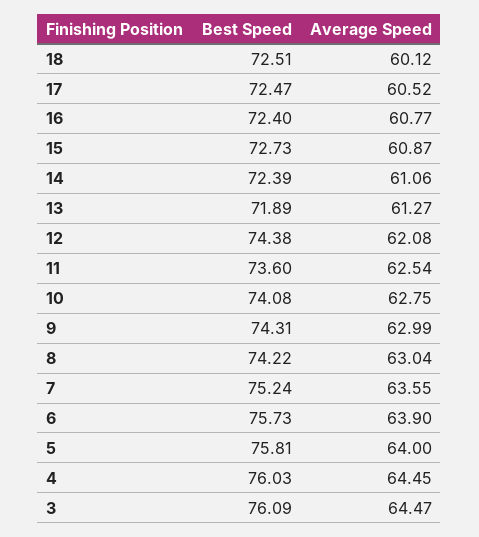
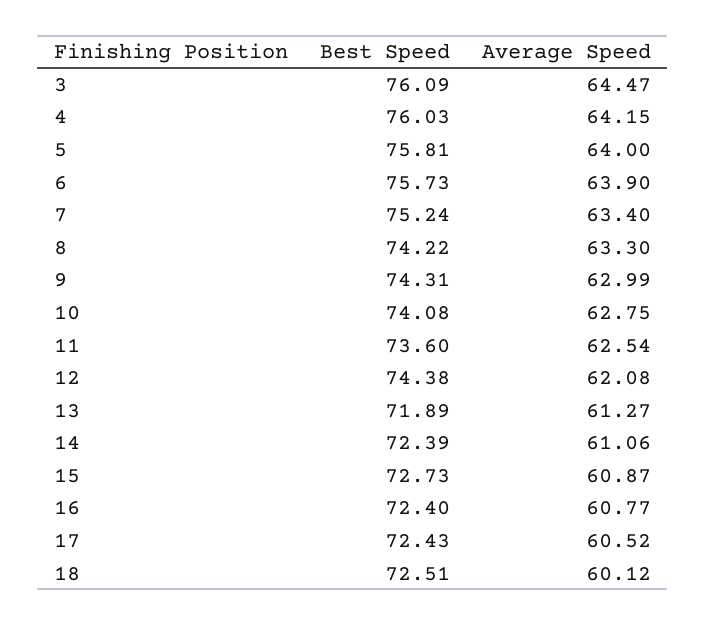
  {
    "Best Speed": {
      "18": 72.51,
-     "17": 72.47,
+     "17": 72.43,
      "16": 72.4,
      "15": 72.73,
      "14": 72.39,
      "13": 71.89,
      "12": 74.38,
      "11": 73.6,
      "10": 74.08,
      "9": 74.31,
      "8": 74.22,
      "7": 75.24,
      "6": 75.73,
      "5": 75.81,
      "4": 76.03,
      "3": 76.09
    },
    "Average Speed": {
      "18": 60.12,
      "17": 60.52,
      "16": 60.77,
      "15": 60.87,
      "14": 61.06,
      "13": 61.27,
      "12": 62.08,
      "11": 62.54,
      "10": 62.75,
      "9": 62.99,
-     "8": 63.04,
+     "8": 63.3,
-     "7": 63.55,
+     "7": 63.4,
      "6": 63.9,
      "5": 64,
-     "4": 64.45,
+     "4": 64.15,
      "3": 64.47
    }
  }

